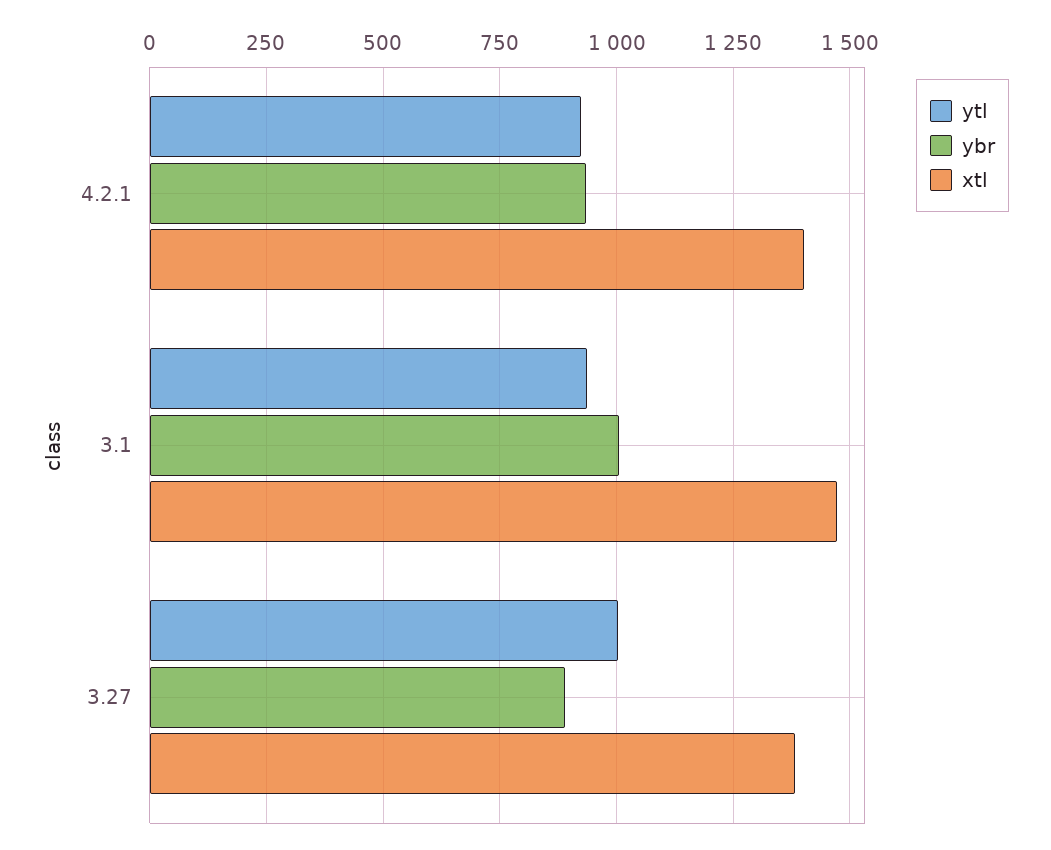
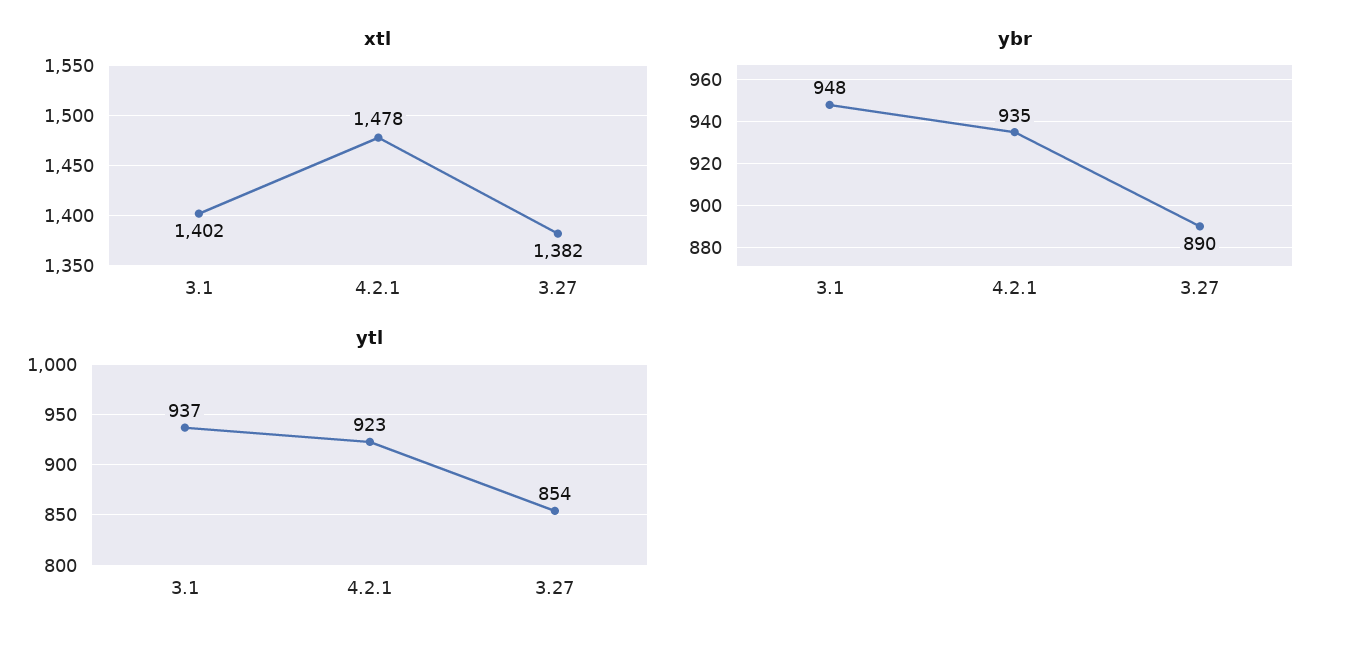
  {
    "ytl": {
      "4.2.1": 923,
      "3.1": 937,
-     "3.27": 1000
+     "3.27": 854
    },
    "ybr": {
      "4.2.1": 935,
-     "3.1": 1000,
+     "3.1": 948,
      "3.27": 890
    },
    "xtl": {
-     "4.2.1": 1400,
+     "4.2.1": 1478,
-     "3.1": 1475,
+     "3.1": 1402,
      "3.27": 1382
    }
  }

